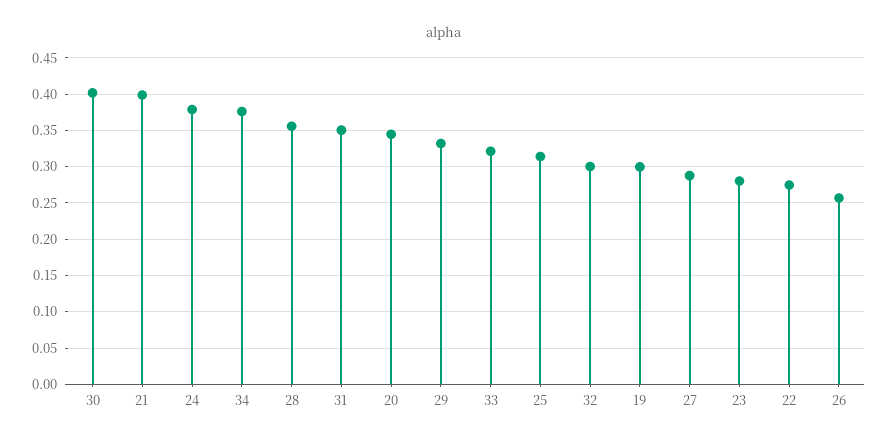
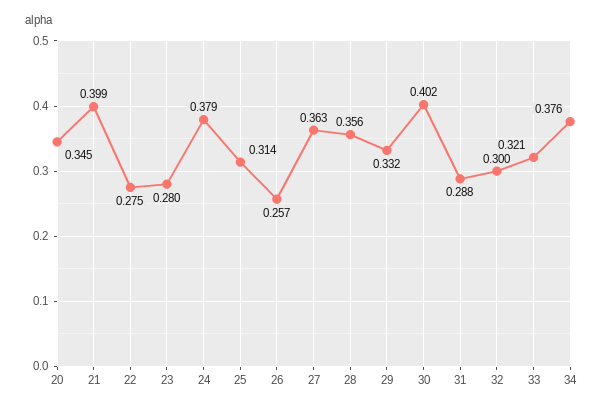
  {
    "30": 0.402,
    "21": 0.399,
    "24": 0.379,
    "34": 0.376,
    "28": 0.356,
-   "31": 0.35,
+   "31": 0.288,
    "20": 0.345,
    "29": 0.332,
    "33": 0.321,
    "25": 0.314,
    "32": 0.3,
-   "19": 0.3,
-   "27": 0.29,
+   "27": 0.363,
    "23": 0.28,
    "22": 0.275,
    "26": 0.257
  }

